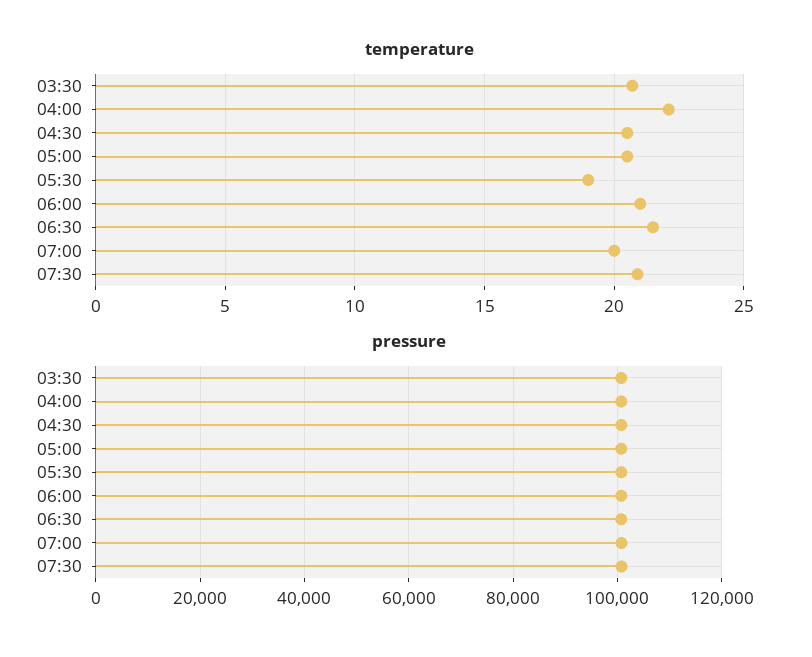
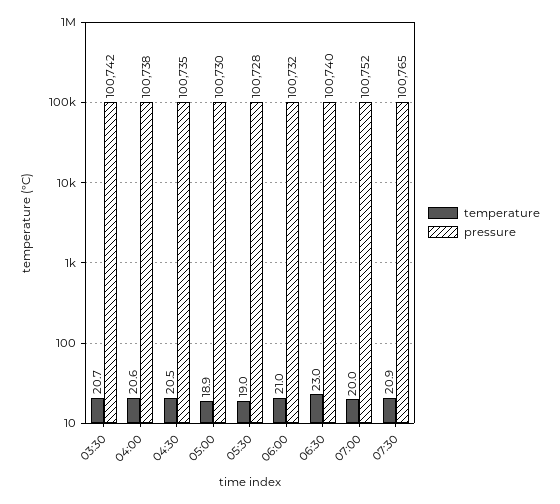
  {
    "temperature": {
      "03:30": 20.7,
-     "04:00": 22,
+     "04:00": 20.6,
      "04:30": 20.5,
-     "05:00": 20.5,
+     "05:00": 18.9,
      "05:30": 19,
      "06:00": 21,
-     "06:30": 21.5,
+     "06:30": 23,
      "07:00": 20,
      "07:30": 20.9
    },
    "pressure": {
      "03:30": 100742,
      "04:00": 100738,
      "04:30": 100735,
      "05:00": 100730,
      "05:30": 100728,
      "06:00": 100732,
      "06:30": 100740,
      "07:00": 100752,
      "07:30": 100765
    }
  }

